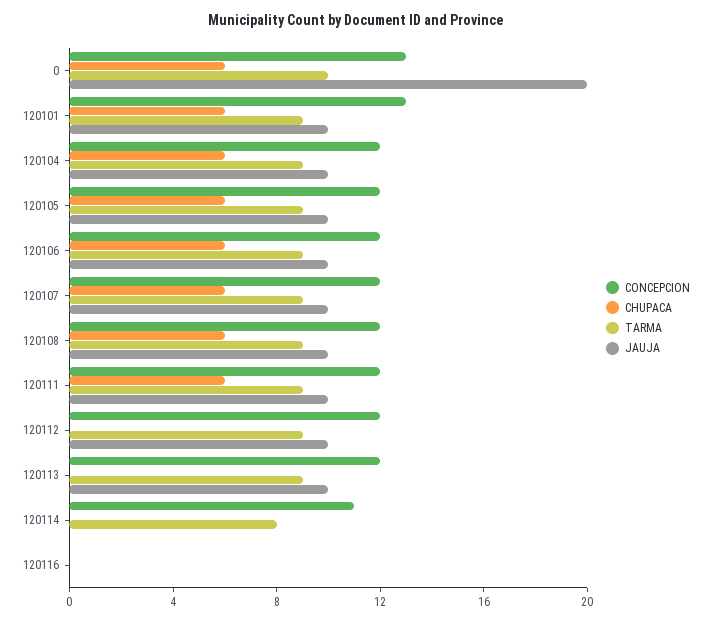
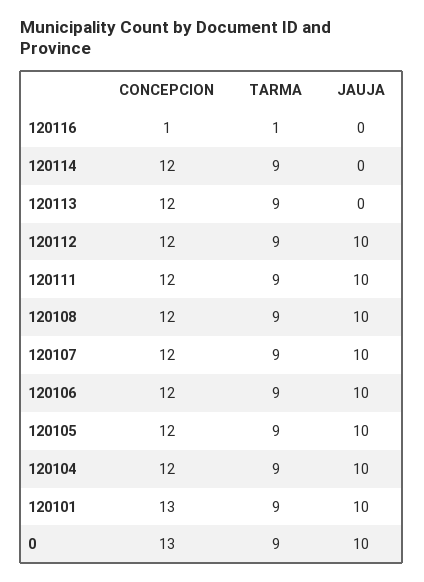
  {
    "CONCEPCION": {
      "0": 13,
      "120101": 13,
      "120104": 12,
      "120105": 12,
      "120106": 12,
      "120107": 12,
      "120108": 12,
      "120111": 12,
      "120112": 12,
      "120113": 12,
-     "120114": 11,
+     "120114": 12,
-     "120116": 0
+     "120116": 1
    },
-   "CHUPACA": {
-     "0": 6,
-     "120101": 6,
-     "120104": 6,
-     "120105": 6,
-     "120106": 6,
-     "120107": 6,
-     "120108": 6,
-     "120111": 6,
-     "120112": 0,
-     "120113": 0,
-     "120114": 0,
-     "120116": 0
-   },
    "TARMA": {
-     "0": 10,
+     "0": 9,
      "120101": 9,
      "120104": 9,
      "120105": 9,
      "120106": 9,
      "120107": 9,
      "120108": 9,
      "120111": 9,
      "120112": 9,
      "120113": 9,
-     "120114": 8,
+     "120114": 9,
-     "120116": 0
+     "120116": 1
    },
    "JAUJA": {
-     "0": 20,
+     "0": 10,
      "120101": 10,
      "120104": 10,
      "120105": 10,
      "120106": 10,
      "120107": 10,
      "120108": 10,
      "120111": 10,
      "120112": 10,
-     "120113": 10,
+     "120113": 0,
      "120114": 0,
      "120116": 0
    }
  }

